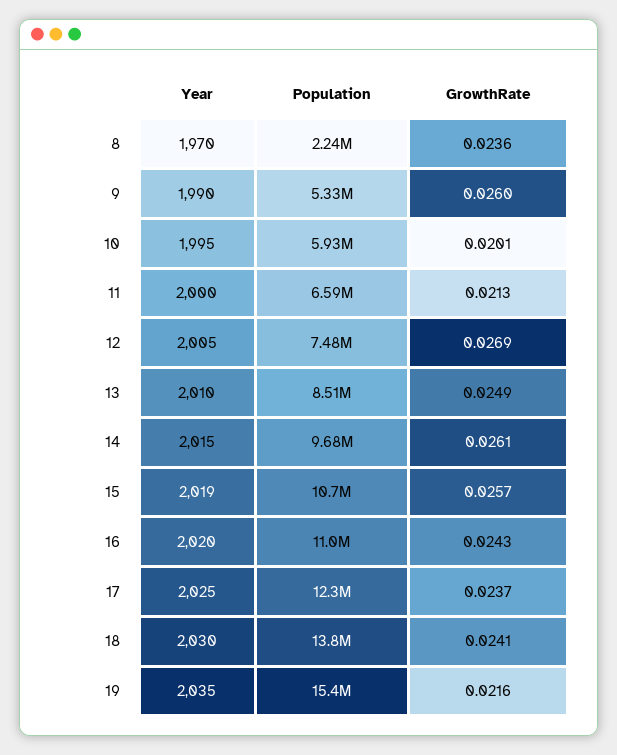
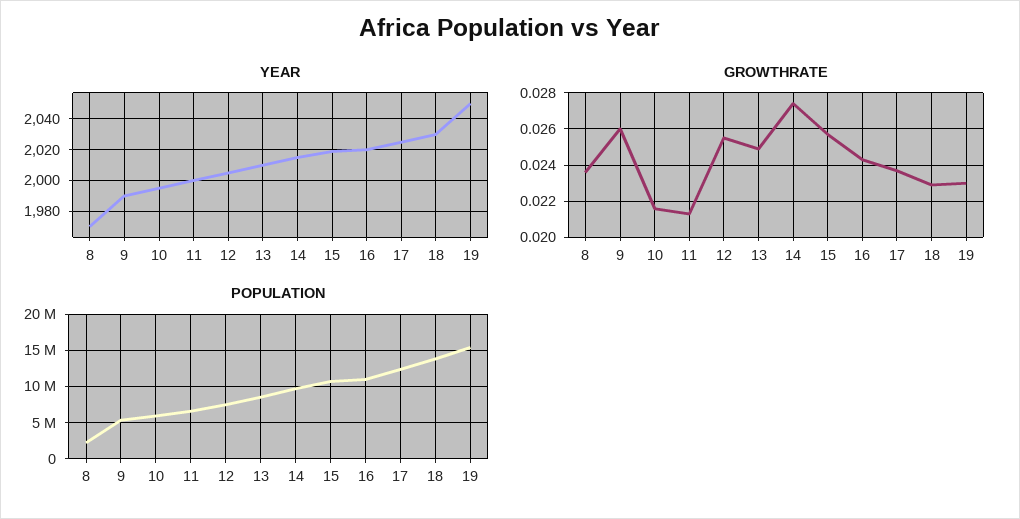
  {
    "Year": {
      "8": 1970,
      "9": 1990,
      "10": 1995,
      "11": 2000,
      "12": 2005,
      "13": 2010,
      "14": 2015,
      "15": 2019,
      "16": 2020,
      "17": 2025,
      "18": 2030,
-     "19": 2035
+     "19": 2050
    },
    "Population": {
      "8": 2240000,
      "9": 5330000,
      "10": 5930000,
      "11": 6590000,
      "12": 7480000,
      "13": 8510000,
      "14": 9680000,
      "15": 10700000,
      "16": 11000000,
      "17": 12300000,
      "18": 13800000,
      "19": 15400000
    },
    "GrowthRate": {
      "8": 0.0236,
      "9": 0.026,
-     "10": 0.0201,
+     "10": 0.0215,
      "11": 0.0213,
-     "12": 0.0269,
+     "12": 0.0255,
      "13": 0.0249,
-     "14": 0.0261,
+     "14": 0.0275,
      "15": 0.0257,
      "16": 0.0243,
      "17": 0.0237,
-     "18": 0.0241,
+     "18": 0.023,
-     "19": 0.0216
+     "19": 0.023
    }
  }

